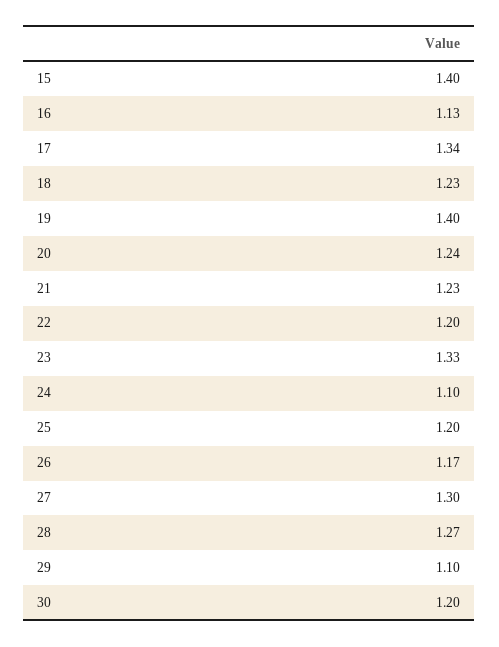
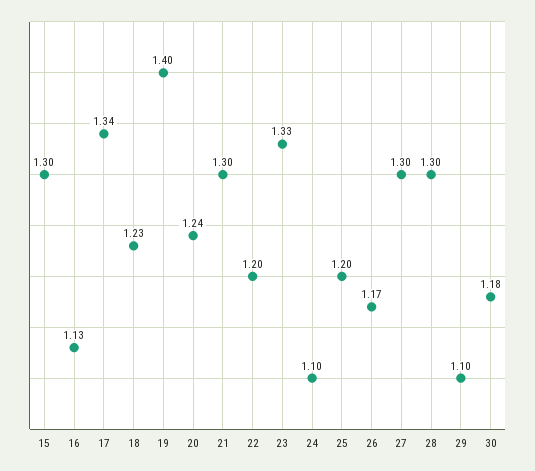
  {
-   "15": 1.4,
+   "15": 1.3,
    "16": 1.13,
    "17": 1.34,
    "18": 1.23,
    "19": 1.4,
    "20": 1.24,
-   "21": 1.23,
+   "21": 1.3,
    "22": 1.2,
    "23": 1.33,
    "24": 1.1,
    "25": 1.2,
    "26": 1.17,
    "27": 1.3,
-   "28": 1.27,
+   "28": 1.3,
    "29": 1.1,
-   "30": 1.2
+   "30": 1.18
  }

